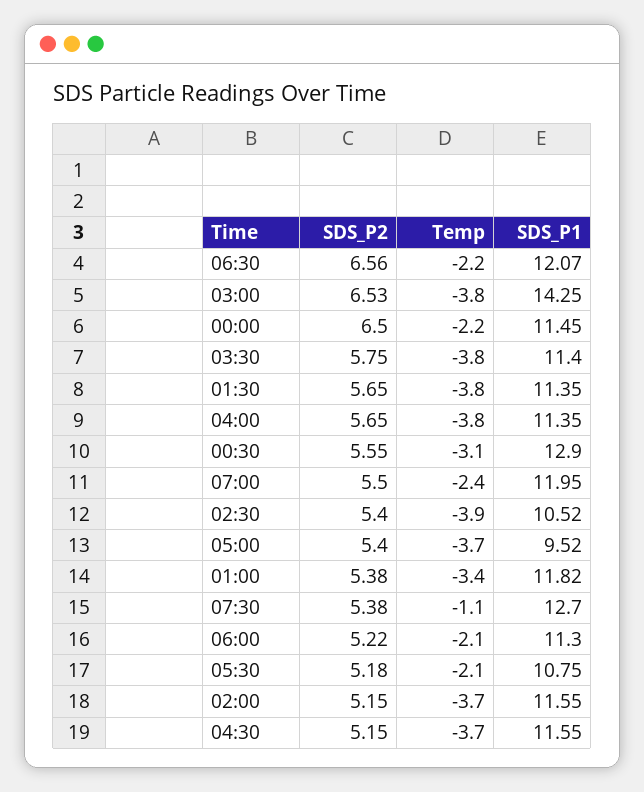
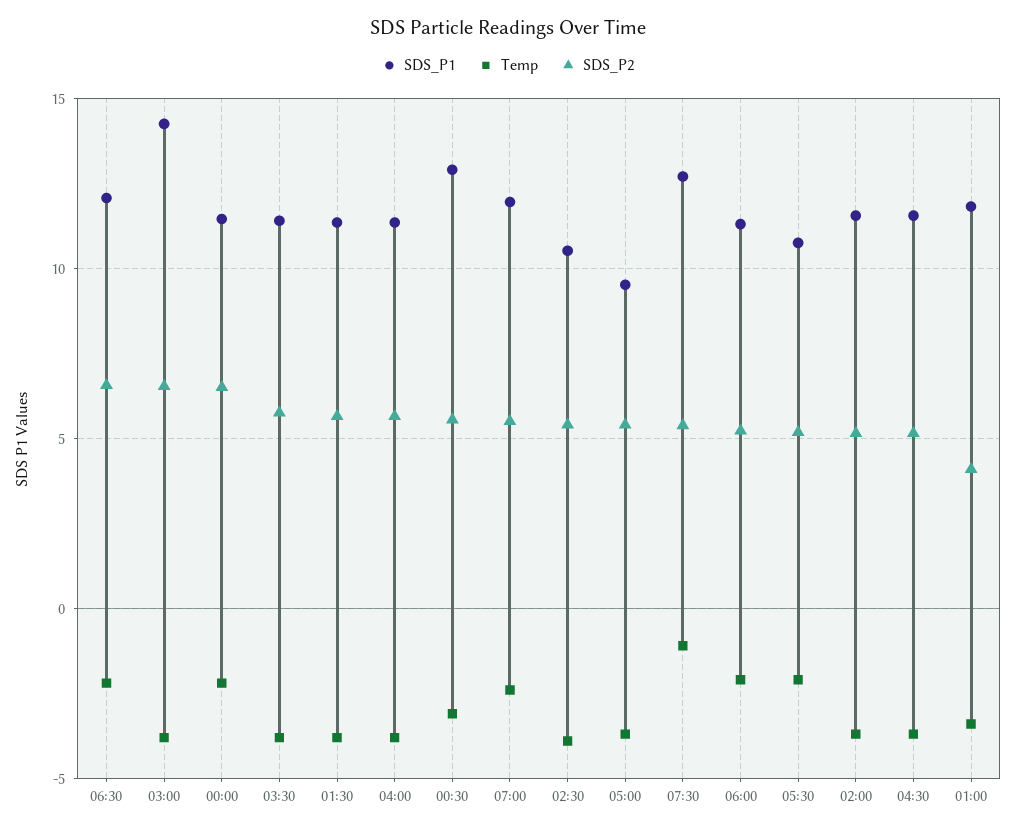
  {
    "SDS_P2": {
      "06:30": 6.56,
      "03:00": 6.53,
      "00:00": 6.5,
      "03:30": 5.75,
      "01:30": 5.65,
      "04:00": 5.65,
      "00:30": 5.55,
      "07:00": 5.5,
      "02:30": 5.4,
      "05:00": 5.4,
-     "01:00": 5.38,
+     "01:00": 4,
      "07:30": 5.38,
      "06:00": 5.22,
      "05:30": 5.18,
      "02:00": 5.15,
      "04:30": 5.15
    },
    "Temp": {
      "06:30": -2.2,
      "03:00": -3.8,
      "00:00": -2.2,
      "03:30": -3.8,
      "01:30": -3.8,
      "04:00": -3.8,
      "00:30": -3.1,
      "07:00": -2.4,
      "02:30": -3.9,
      "05:00": -3.7,
      "01:00": -3.4,
      "07:30": -1.1,
      "06:00": -2.1,
      "05:30": -2.1,
      "02:00": -3.7,
      "04:30": -3.7
    },
    "SDS_P1": {
      "06:30": 12.07,
      "03:00": 14.25,
      "00:00": 11.45,
      "03:30": 11.4,
      "01:30": 11.35,
      "04:00": 11.35,
      "00:30": 12.9,
      "07:00": 11.95,
      "02:30": 10.52,
      "05:00": 9.52,
      "01:00": 11.82,
      "07:30": 12.7,
      "06:00": 11.3,
      "05:30": 10.75,
      "02:00": 11.55,
      "04:30": 11.55
    }
  }

